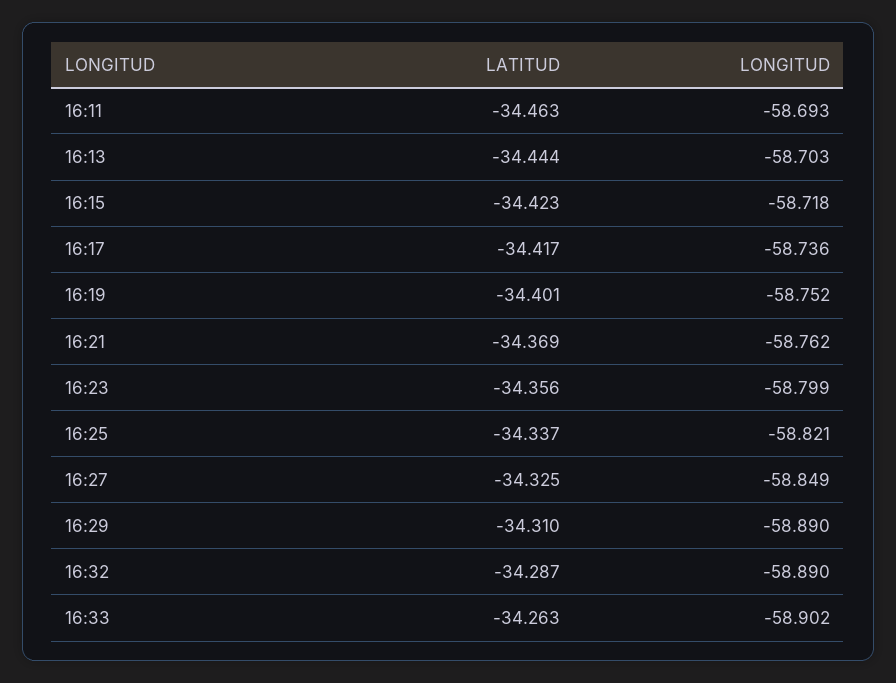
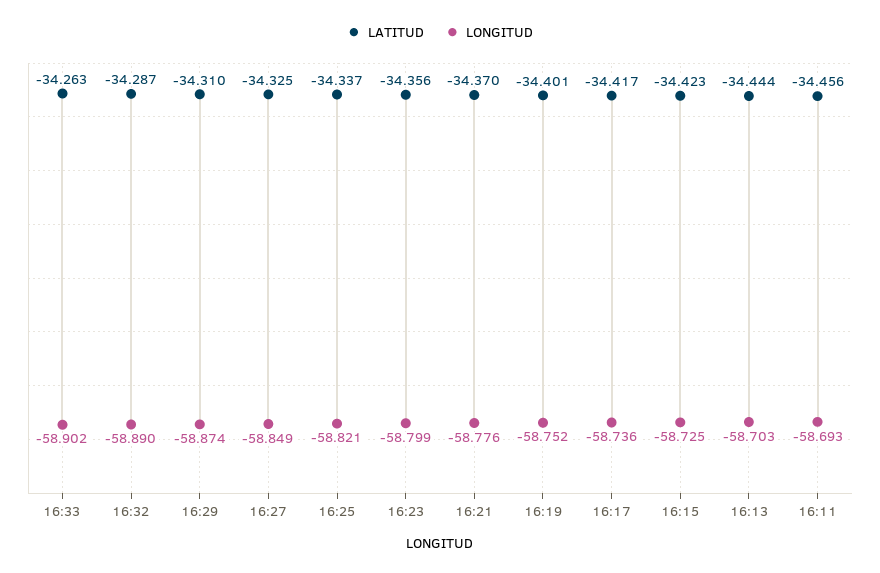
  {
    "LATITUD": {
-     "16:11": -34.463,
+     "16:11": -34.456,
      "16:13": -34.444,
      "16:15": -34.423,
      "16:17": -34.417,
      "16:19": -34.401,
-     "16:21": -34.369,
+     "16:21": -34.37,
      "16:23": -34.356,
      "16:25": -34.337,
      "16:27": -34.325,
      "16:29": -34.31,
      "16:32": -34.287,
      "16:33": -34.263
    },
    "LONGITUD": {
      "16:11": -58.693,
      "16:13": -58.703,
-     "16:15": -58.718,
+     "16:15": -58.725,
      "16:17": -58.736,
      "16:19": -58.752,
-     "16:21": -58.762,
+     "16:21": -58.776,
      "16:23": -58.799,
      "16:25": -58.821,
      "16:27": -58.849,
-     "16:29": -58.89,
+     "16:29": -58.874,
      "16:32": -58.89,
      "16:33": -58.902
    }
  }

